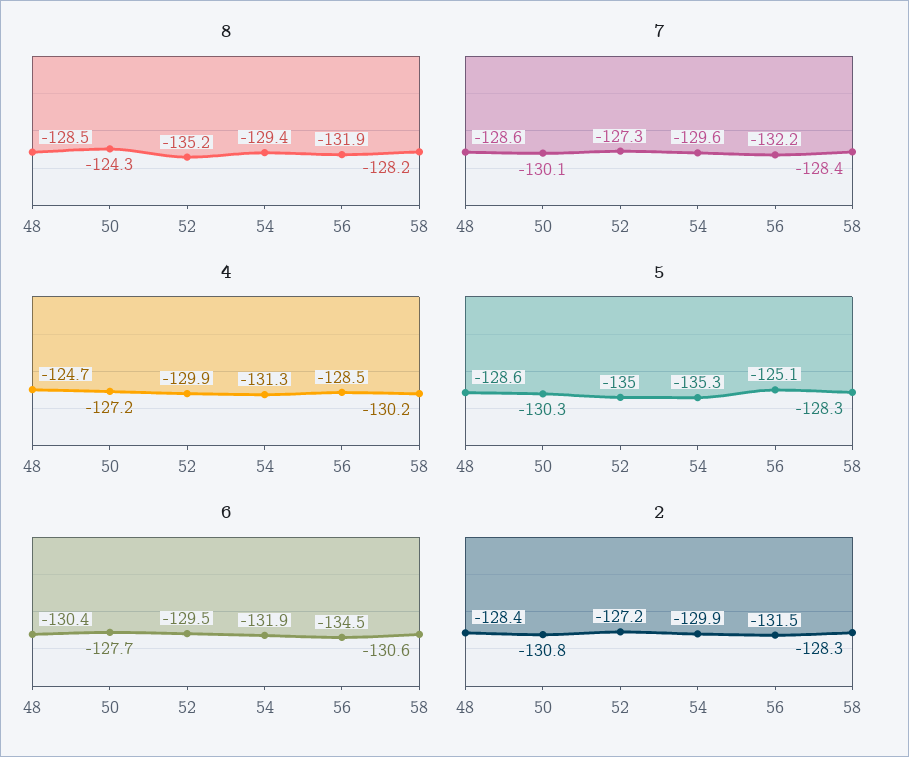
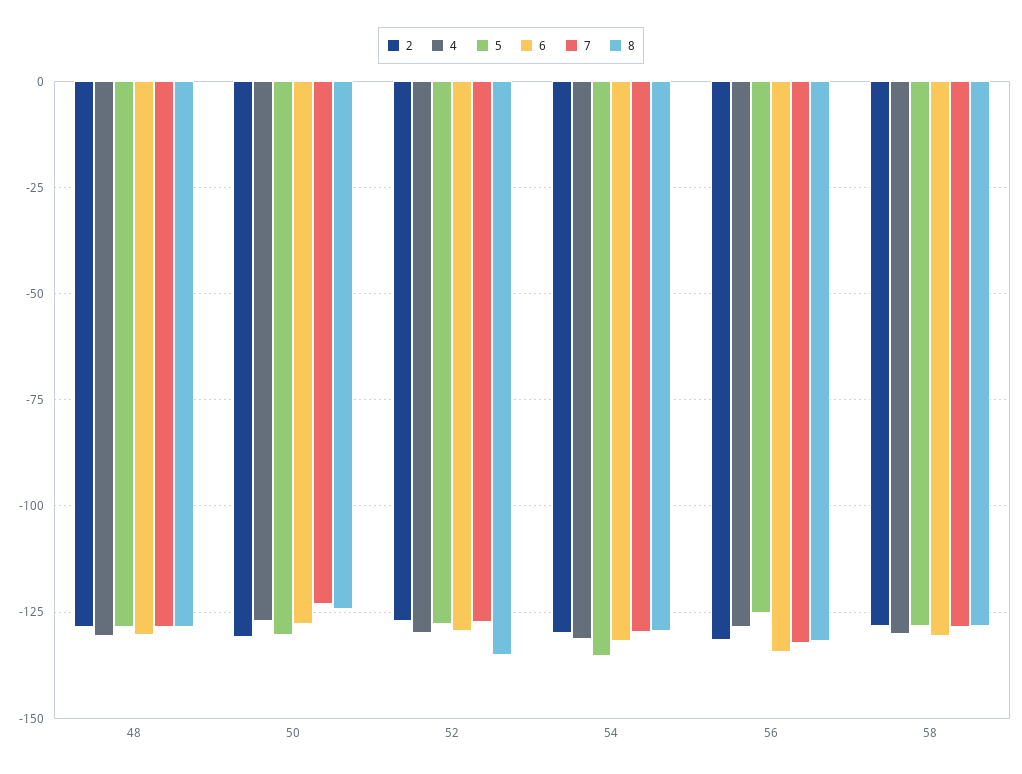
  {
    "8": {
      "48": -128.5,
      "50": -124.3,
      "52": -135.2,
      "54": -129.4,
      "56": -131.9,
      "58": -128.2
    },
    "7": {
      "48": -128.6,
-     "50": -130.1,
+     "50": -122.5,
      "52": -127.3,
      "54": -129.6,
      "56": -132.2,
      "58": -128.4
    },
    "4": {
-     "48": -124.7,
+     "48": -130,
      "50": -127.2,
      "52": -129.9,
      "54": -131.3,
      "56": -128.5,
      "58": -130.2
    },
    "5": {
      "48": -128.6,
      "50": -130.3,
-     "52": -135,
+     "52": -127.5,
      "54": -135.3,
      "56": -125.1,
      "58": -128.3
    },
    "6": {
      "48": -130.4,
      "50": -127.7,
      "52": -129.5,
      "54": -131.9,
      "56": -134.5,
      "58": -130.6
    },
    "2": {
      "48": -128.4,
      "50": -130.8,
      "52": -127.2,
      "54": -129.9,
      "56": -131.5,
      "58": -128.3
    }
  }

